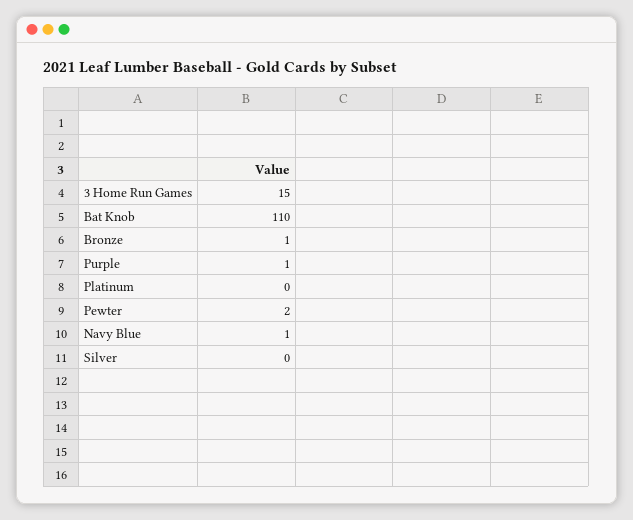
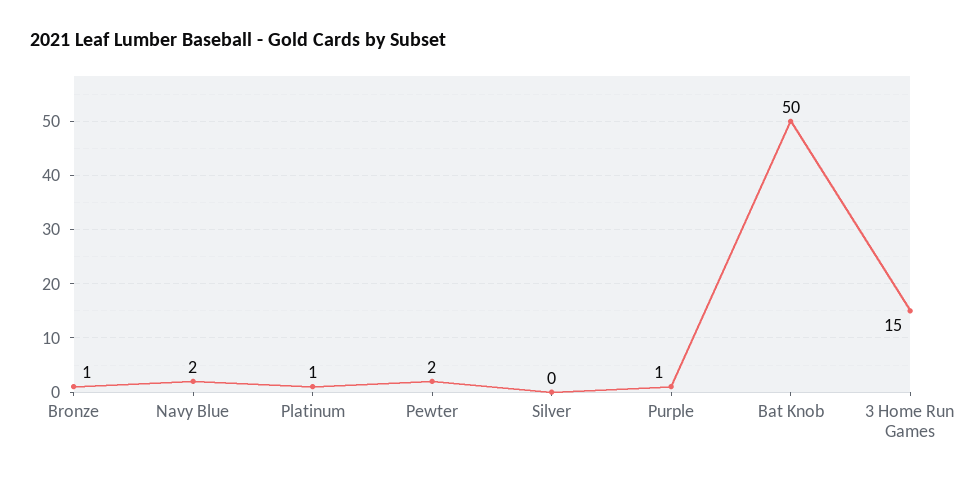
  {
    "3 Home Run Games": 15,
-   "Bat Knob": 110,
+   "Bat Knob": 50,
    "Bronze": 1,
    "Purple": 1,
-   "Platinum": 0,
+   "Platinum": 1,
    "Pewter": 2,
-   "Navy Blue": 1,
+   "Navy Blue": 2,
    "Silver": 0
  }

